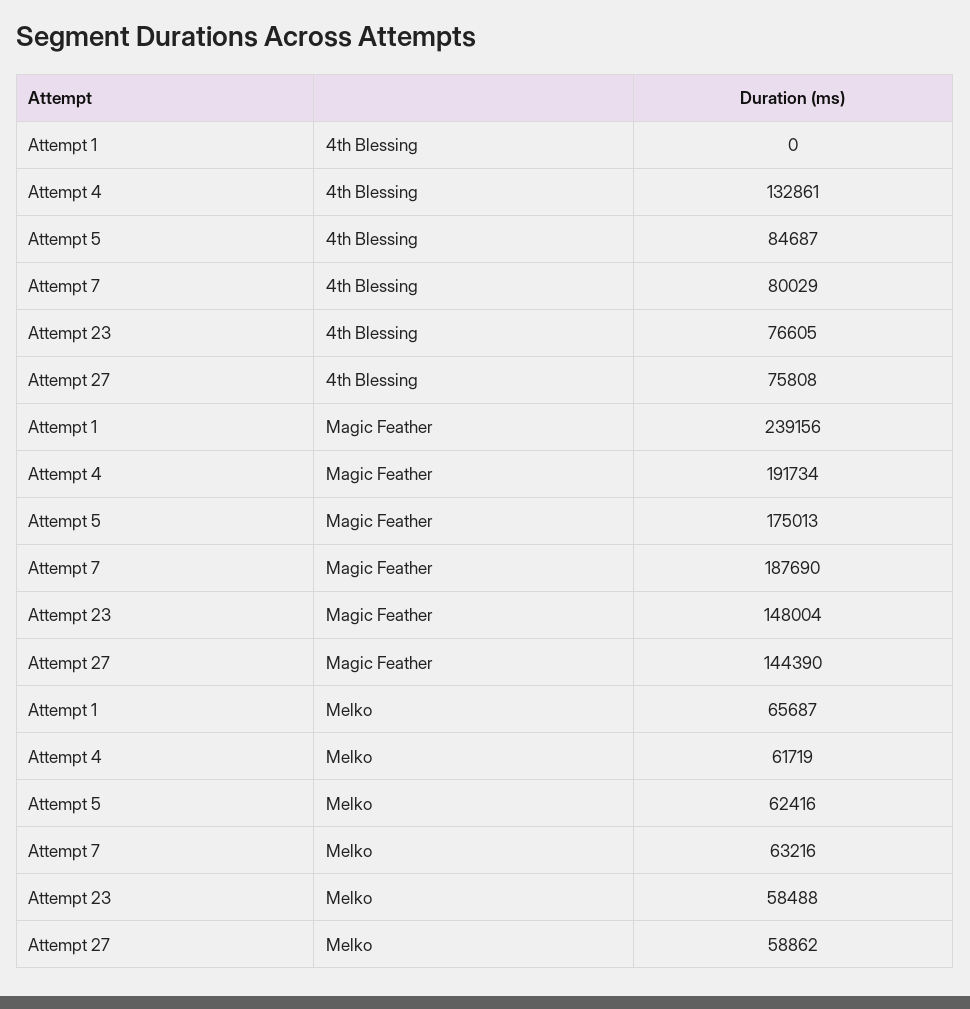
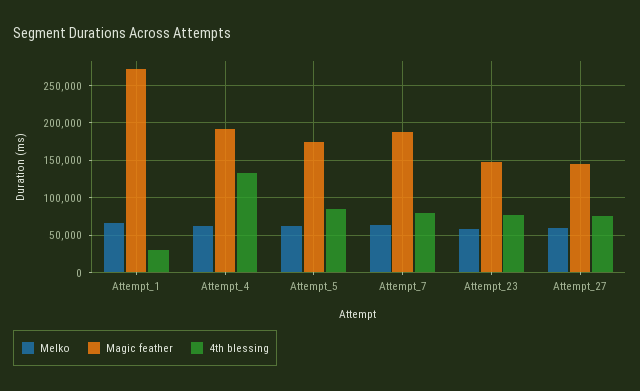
  {
    "4th Blessing": {
-     "Attempt 1": 0,
+     "Attempt 1": 30000,
      "Attempt 4": 132861,
      "Attempt 5": 84687,
      "Attempt 7": 80029,
      "Attempt 23": 76605,
      "Attempt 27": 75808
    },
    "Magic Feather": {
-     "Attempt 1": 239156,
+     "Attempt 1": 270000,
      "Attempt 4": 191734,
      "Attempt 5": 175013,
      "Attempt 7": 187690,
      "Attempt 23": 148004,
      "Attempt 27": 144390
    },
    "Melko": {
      "Attempt 1": 65687,
      "Attempt 4": 61719,
      "Attempt 5": 62416,
      "Attempt 7": 63216,
      "Attempt 23": 58488,
      "Attempt 27": 58862
    }
  }

